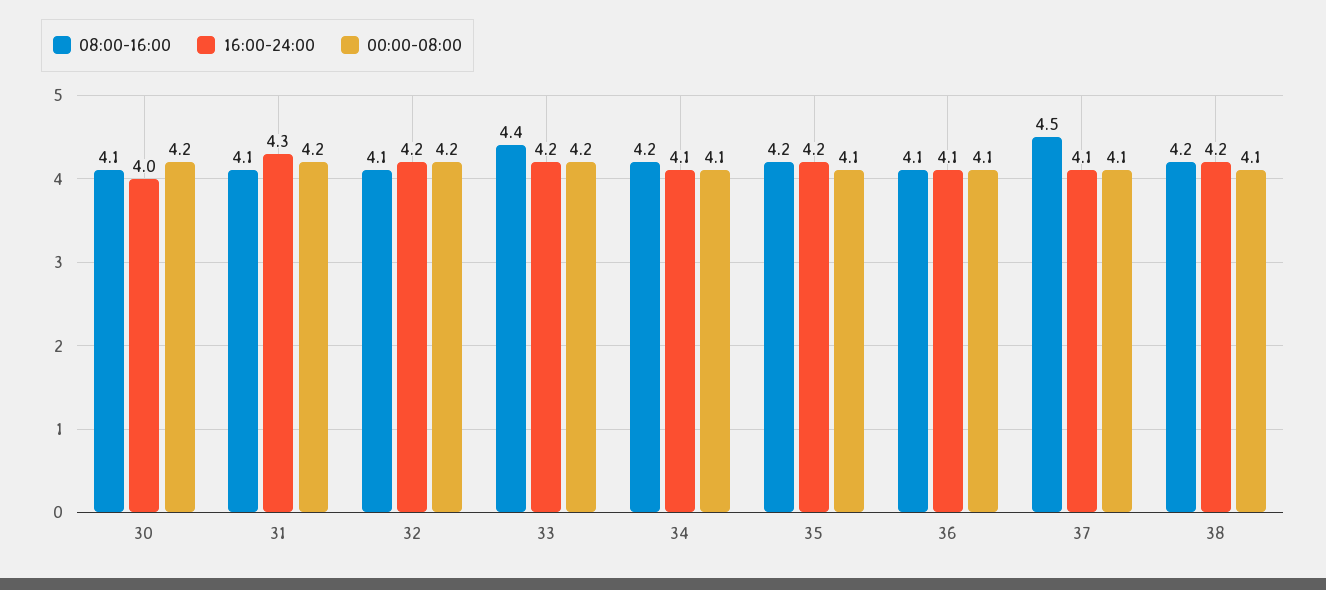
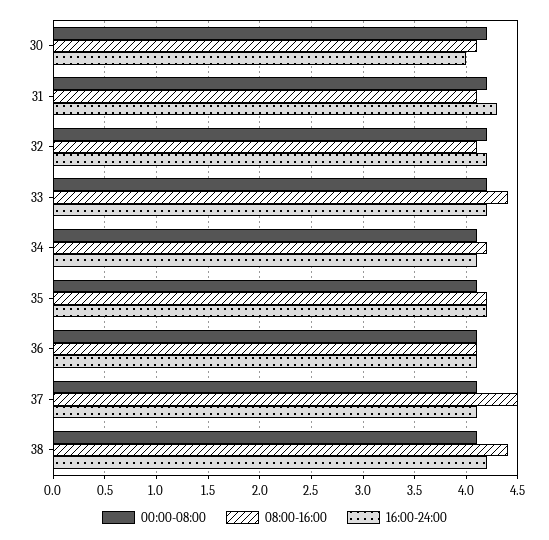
  {
    "08:00-16:00": {
      "30": 4.1,
      "31": 4.1,
      "32": 4.1,
      "33": 4.4,
      "34": 4.2,
      "35": 4.2,
      "36": 4.1,
      "37": 4.5,
-     "38": 4.2
+     "38": 4.4
    },
    "16:00-24:00": {
      "30": 4,
      "31": 4.3,
      "32": 4.2,
      "33": 4.2,
      "34": 4.1,
      "35": 4.2,
      "36": 4.1,
      "37": 4.1,
      "38": 4.2
    },
    "00:00-08:00": {
      "30": 4.2,
      "31": 4.2,
      "32": 4.2,
      "33": 4.2,
      "34": 4.1,
      "35": 4.1,
      "36": 4.1,
      "37": 4.1,
      "38": 4.1
    }
  }

